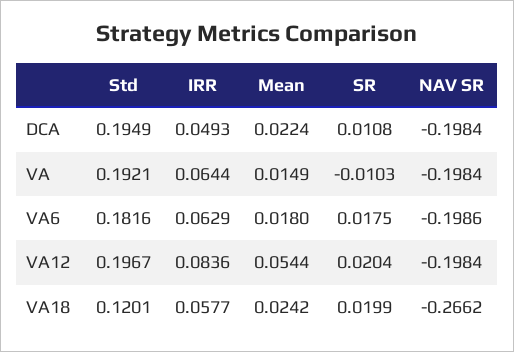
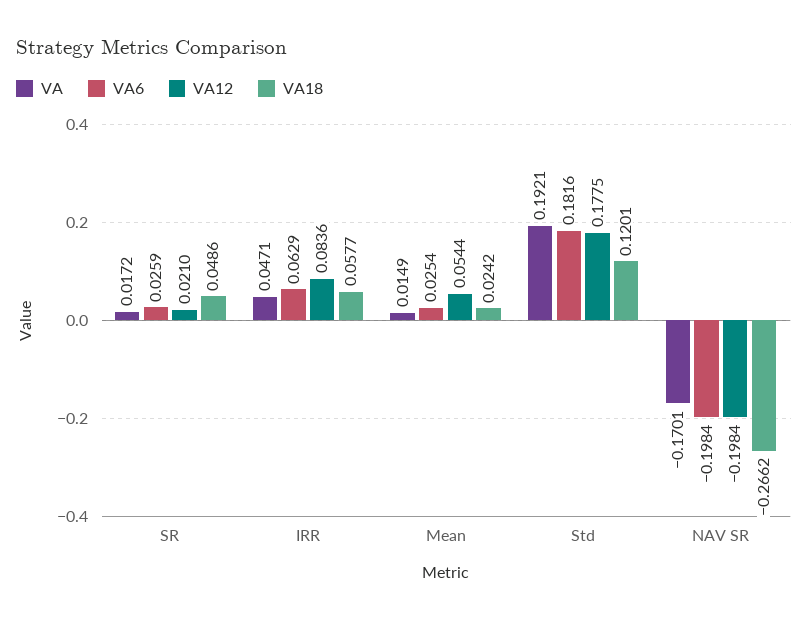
  {
-   "DCA": {
-     "Std": 0.1949,
-     "IRR": 0.0493,
-     "Mean": 0.0224,
-     "SR": 0.0108,
-     "NAV SR": -0.1984
-   },
    "VA": {
      "Std": 0.1921,
-     "IRR": 0.0644,
+     "IRR": 0.0471,
      "Mean": 0.0149,
-     "SR": -0.0103,
+     "SR": 0.0172,
-     "NAV SR": -0.1984
+     "NAV SR": -0.1701
    },
    "VA6": {
      "Std": 0.1816,
      "IRR": 0.0629,
-     "Mean": 0.018,
+     "Mean": 0.0254,
-     "SR": 0.0175,
+     "SR": 0.0259,
-     "NAV SR": -0.1986
+     "NAV SR": -0.1984
    },
    "VA12": {
-     "Std": 0.1967,
+     "Std": 0.1775,
      "IRR": 0.0836,
      "Mean": 0.0544,
-     "SR": 0.0204,
+     "SR": 0.021,
      "NAV SR": -0.1984
    },
    "VA18": {
      "Std": 0.1201,
      "IRR": 0.0577,
      "Mean": 0.0242,
-     "SR": 0.0199,
+     "SR": 0.0486,
      "NAV SR": -0.2662
    }
  }

